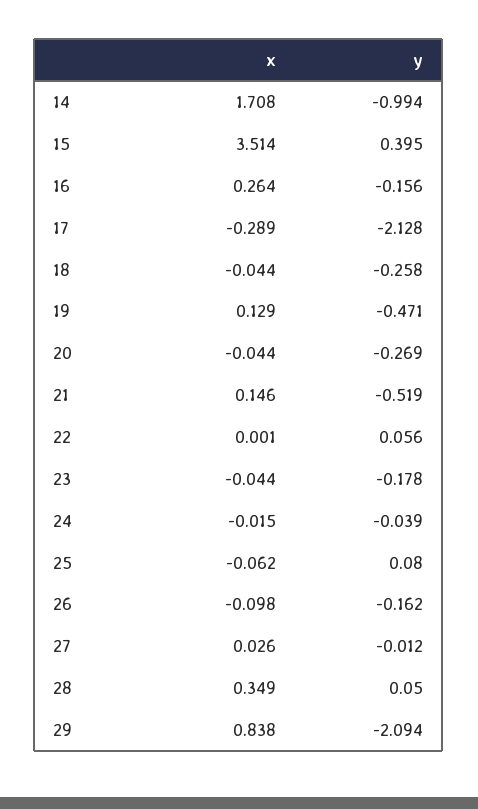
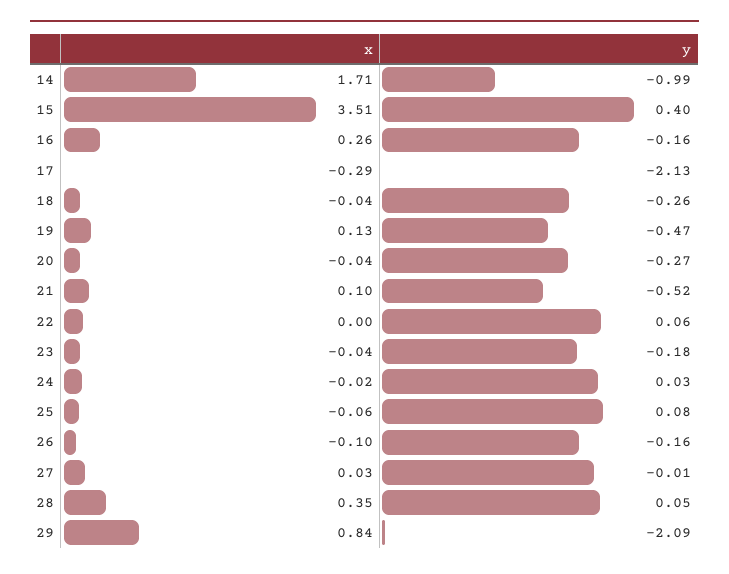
  {
    "x": {
      "14": 1.708,
      "15": 3.514,
      "16": 0.264,
      "17": -0.289,
      "18": -0.044,
      "19": 0.129,
      "20": -0.044,
-     "21": 0.146,
+     "21": 0.1,
      "22": 0.001,
      "23": -0.044,
      "24": -0.015,
      "25": -0.062,
      "26": -0.098,
      "27": 0.026,
      "28": 0.349,
      "29": 0.838
    },
    "y": {
      "14": -0.994,
      "15": 0.395,
      "16": -0.156,
      "17": -2.128,
      "18": -0.258,
      "19": -0.471,
      "20": -0.269,
      "21": -0.519,
      "22": 0.056,
      "23": -0.178,
-     "24": -0.039,
+     "24": 0.03,
      "25": 0.08,
      "26": -0.162,
      "27": -0.012,
      "28": 0.05,
      "29": -2.094
    }
  }

